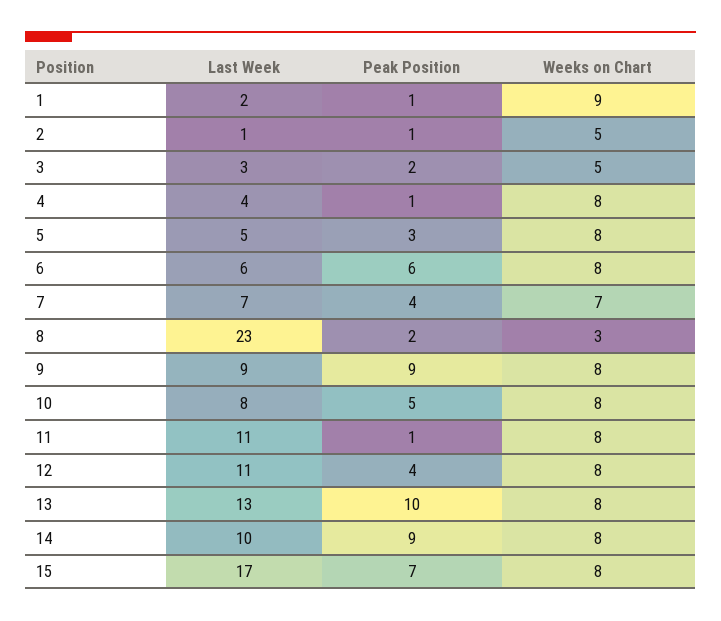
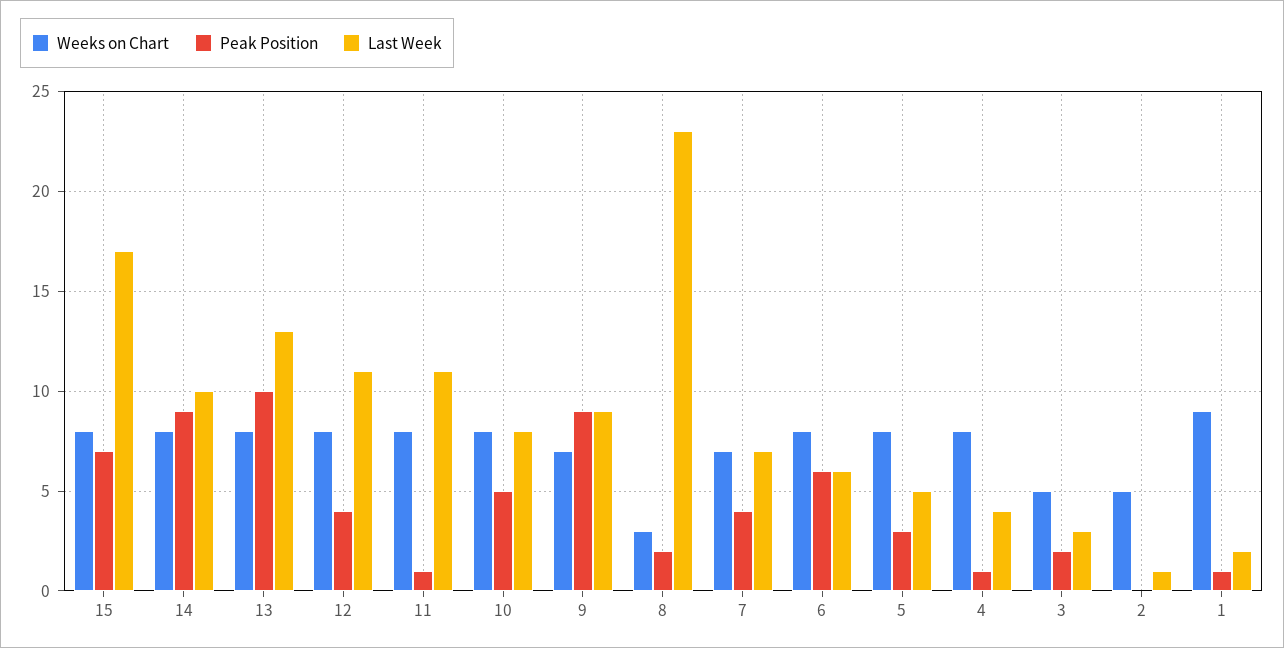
  {
    "Last Week": {
      "1": 2,
      "2": 1,
      "3": 3,
      "4": 4,
      "5": 5,
      "6": 6,
      "7": 7,
      "8": 23,
      "9": 9,
      "10": 8,
      "11": 11,
      "12": 11,
      "13": 13,
      "14": 10,
      "15": 17
    },
    "Peak Position": {
      "1": 1,
-     "2": 1,
+     "2": 0,
      "3": 2,
      "4": 1,
      "5": 3,
      "6": 6,
      "7": 4,
      "8": 2,
      "9": 9,
      "10": 5,
      "11": 1,
      "12": 4,
      "13": 10,
      "14": 9,
      "15": 7
    },
    "Weeks on Chart": {
      "1": 9,
      "2": 5,
      "3": 5,
      "4": 8,
      "5": 8,
      "6": 8,
      "7": 7,
      "8": 3,
-     "9": 8,
+     "9": 7,
      "10": 8,
      "11": 8,
      "12": 8,
      "13": 8,
      "14": 8,
      "15": 8
    }
  }

